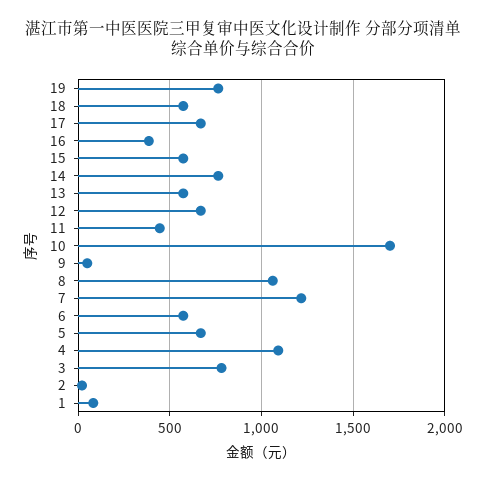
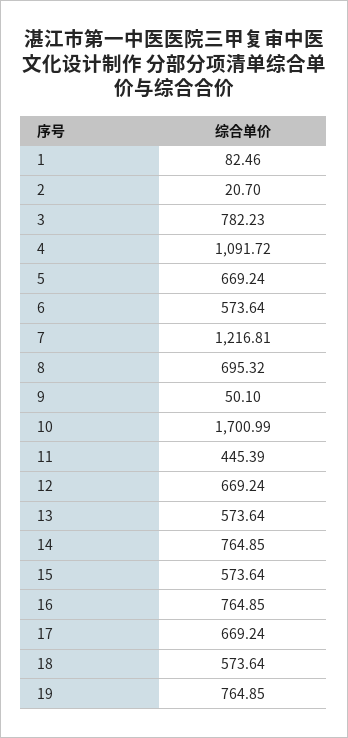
  {
    "19": 764.85,
    "18": 573.64,
    "17": 669.24,
-   "16": 400,
+   "16": 764.85,
    "15": 573.64,
    "14": 764.85,
    "13": 573.64,
    "12": 669.24,
    "11": 445.39,
    "10": 1700.99,
    "9": 50.1,
-   "8": 1050,
+   "8": 695.32,
    "7": 1216.81,
    "6": 573.64,
    "5": 669.24,
    "4": 1091.72,
    "3": 782.23,
    "2": 20.7,
    "1": 82.46
  }

